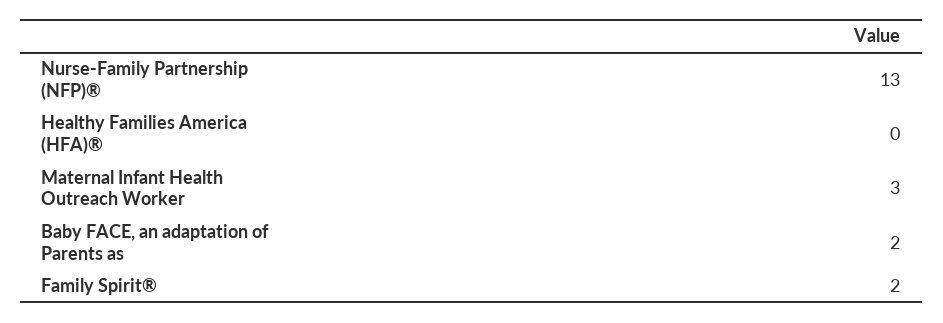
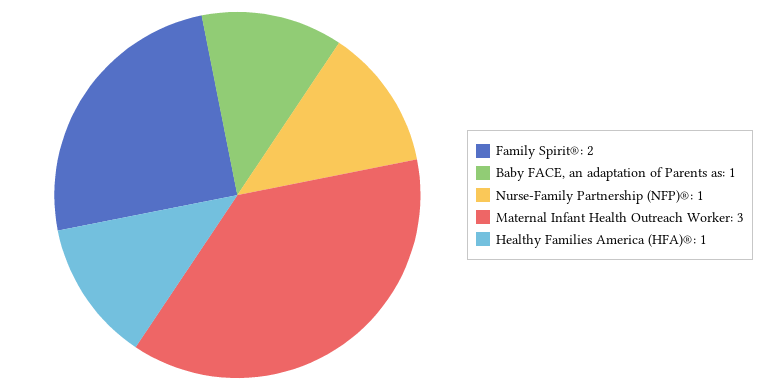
  {
-   "Nurse-Family Partnership (NFP)®": 13,
+   "Nurse-Family Partnership (NFP)®": 1,
-   "Healthy Families America (HFA)®": 0,
+   "Healthy Families America (HFA)®": 1,
    "Maternal Infant Health Outreach Worker": 3,
-   "Baby FACE, an adaptation of Parents as": 2,
+   "Baby FACE, an adaptation of Parents as": 1,
    "Family Spirit®": 2
  }

